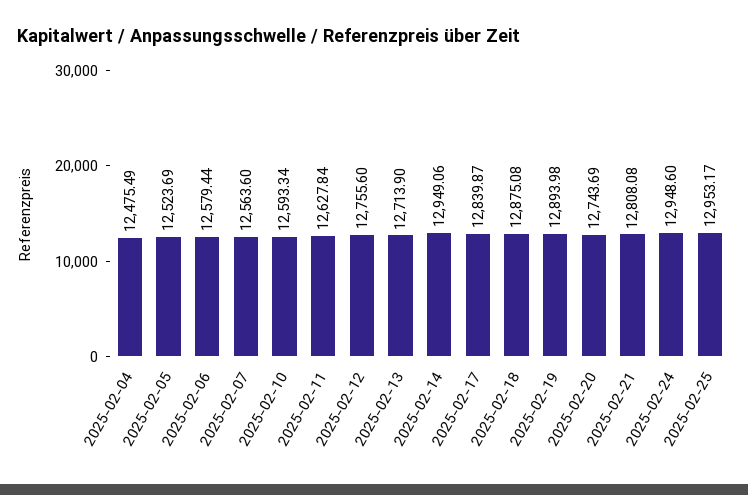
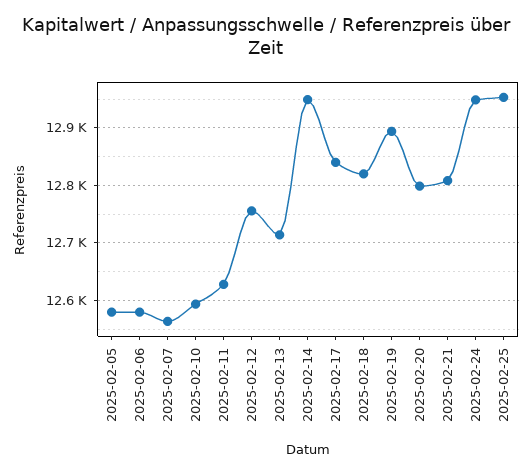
  {
-   "2025-02-04": 12475.49,
-   "2025-02-05": 12523.69,
+   "2025-02-05": 12580,
    "2025-02-06": 12579.44,
    "2025-02-07": 12563.6,
    "2025-02-10": 12593.34,
    "2025-02-11": 12627.84,
    "2025-02-12": 12755.6,
    "2025-02-13": 12713.9,
    "2025-02-14": 12949.06,
    "2025-02-17": 12839.87,
-   "2025-02-18": 12875.08,
+   "2025-02-18": 12820,
    "2025-02-19": 12893.98,
-   "2025-02-20": 12743.69,
+   "2025-02-20": 12800,
    "2025-02-21": 12808.08,
    "2025-02-24": 12948.6,
    "2025-02-25": 12953.17
  }

